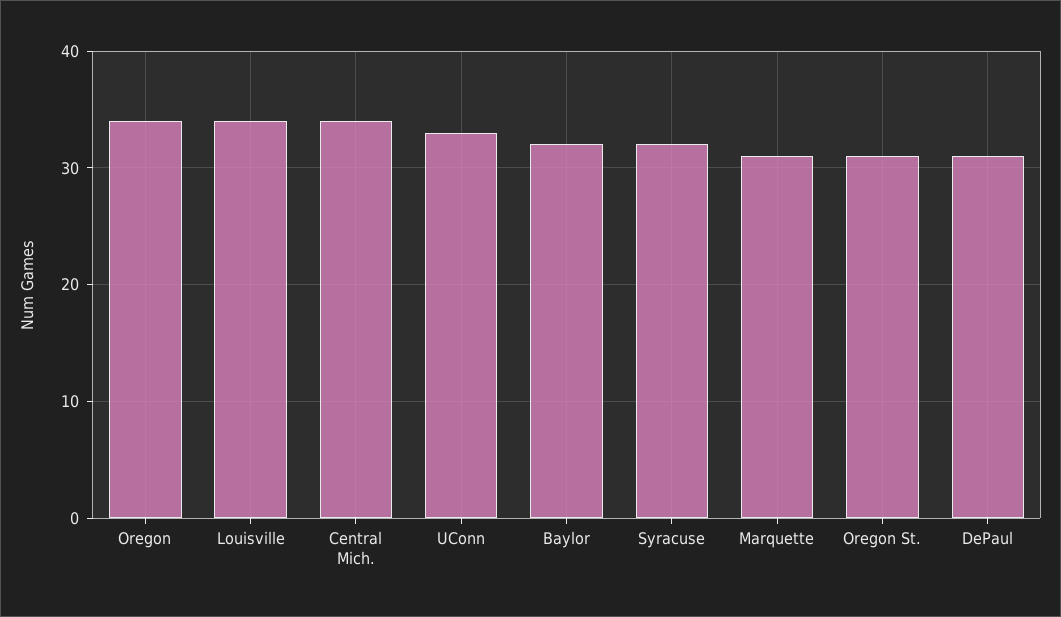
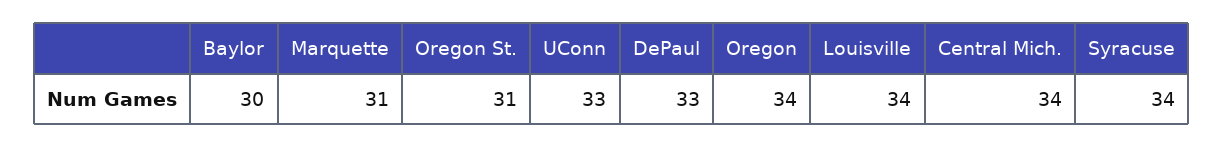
  {
    "Oregon": 34,
    "Louisville": 34,
    "Central Mich.": 34,
    "UConn": 33,
-   "Baylor": 32,
+   "Baylor": 30,
-   "Syracuse": 32,
+   "Syracuse": 34,
    "Marquette": 31,
    "Oregon St.": 31,
-   "DePaul": 31
+   "DePaul": 33
  }

